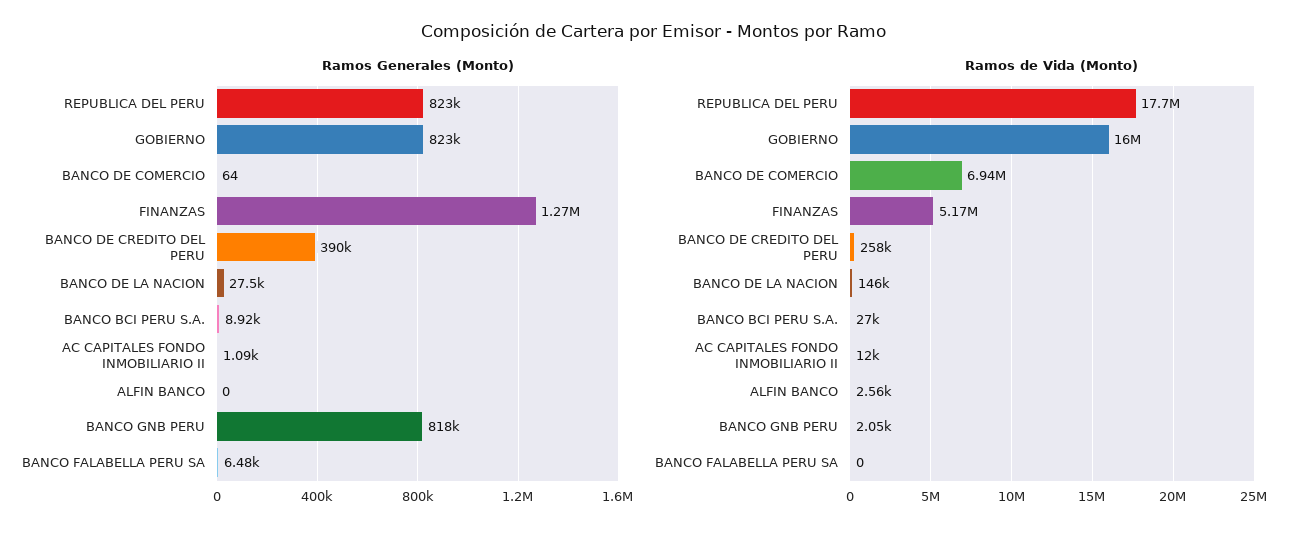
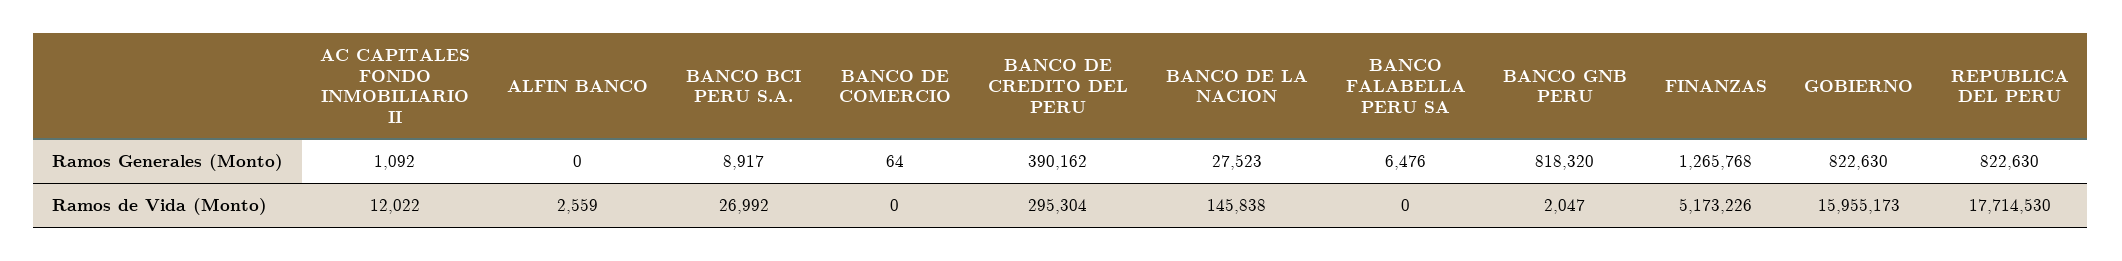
  {
    "Ramos Generales (Monto)": {
      "REPUBLICA DEL PERU": 822630,
      "GOBIERNO": 822630,
      "BANCO DE COMERCIO": 64,
      "FINANZAS": 1265768,
      "BANCO DE CREDITO DEL PERU": 390162,
      "BANCO DE LA NACION": 27523,
      "BANCO BCI PERU S.A.": 8917,
      "AC CAPITALES FONDO INMOBILIARIO II": 1092,
      "ALFIN BANCO": 0,
      "BANCO GNB PERU": 818320,
      "BANCO FALABELLA PERU SA": 6476
    },
    "Ramos de Vida (Monto)": {
      "REPUBLICA DEL PERU": 17714530,
      "GOBIERNO": 15955173,
-     "BANCO DE COMERCIO": 6940000,
+     "BANCO DE COMERCIO": 0,
      "FINANZAS": 5173226,
-     "BANCO DE CREDITO DEL PERU": 258000,
+     "BANCO DE CREDITO DEL PERU": 295304,
      "BANCO DE LA NACION": 145838,
      "BANCO BCI PERU S.A.": 26992,
      "AC CAPITALES FONDO INMOBILIARIO II": 12022,
      "ALFIN BANCO": 2559,
      "BANCO GNB PERU": 2047,
      "BANCO FALABELLA PERU SA": 0
    }
  }

